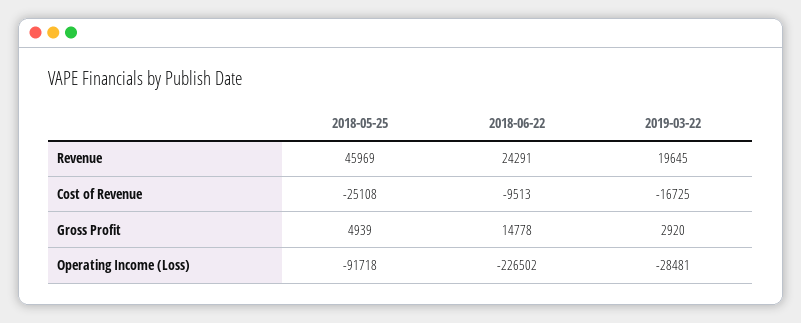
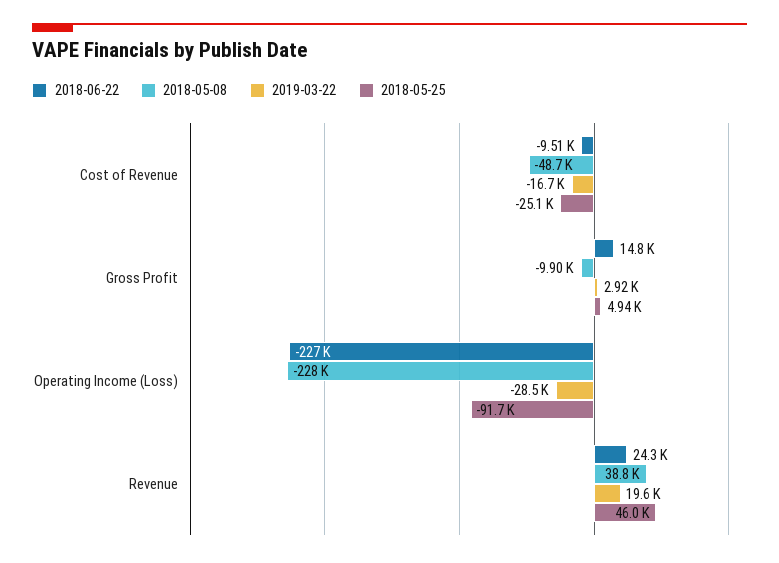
  {
    "2018-05-25": {
      "Revenue": 45969,
      "Cost of Revenue": -25108,
      "Gross Profit": 4939,
      "Operating Income (Loss)": -91718
    },
    "2018-06-22": {
      "Revenue": 24291,
      "Cost of Revenue": -9513,
      "Gross Profit": 14778,
      "Operating Income (Loss)": -226502
    },
    "2019-03-22": {
      "Revenue": 19645,
      "Cost of Revenue": -16725,
      "Gross Profit": 2920,
      "Operating Income (Loss)": -28481
-   }
+   },
+   "2018-05-08": {
+     "Cost of Revenue": -48700,
+     "Gross Profit": -9900,
+     "Operating Income (Loss)": -228000,
+     "Revenue": 38800
+   }
  }

